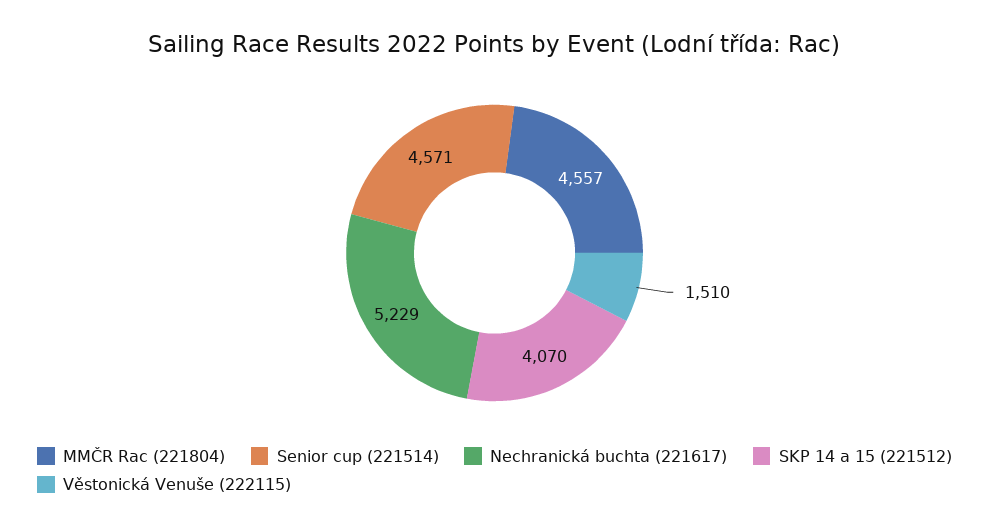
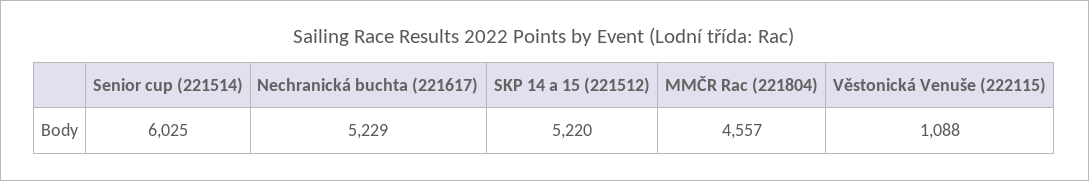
  {
    "MMČR Rac (221804)": 4557,
-   "Senior cup (221514)": 4571,
+   "Senior cup (221514)": 6025,
    "Nechranická buchta (221617)": 5229,
-   "SKP 14 a 15 (221512)": 4070,
+   "SKP 14 a 15 (221512)": 5220,
-   "Věstonická Venuše (222115)": 1510
+   "Věstonická Venuše (222115)": 1088
  }

